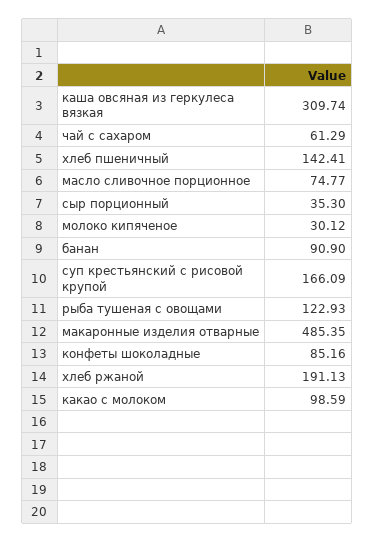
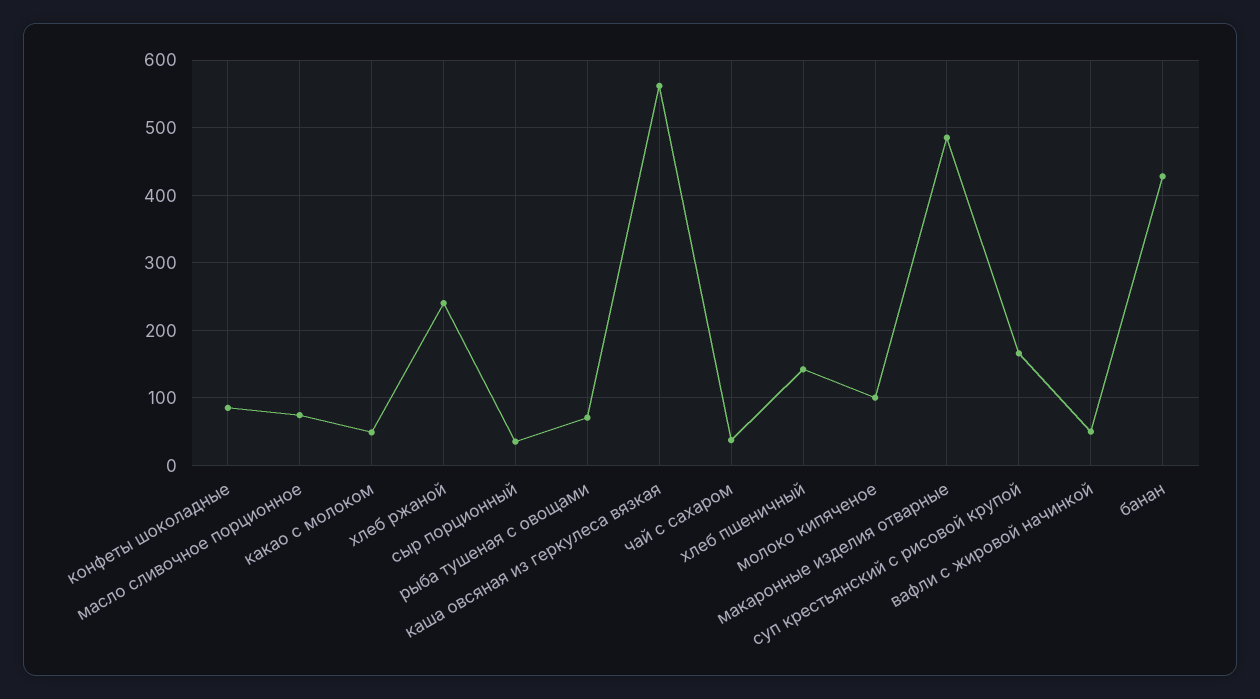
  {
-   "каша овсяная из геркулеса вязкая": 309.74,
+   "каша овсяная из геркулеса вязкая": 560,
-   "чай с сахаром": 61.29,
+   "чай с сахаром": 40,
    "хлеб пшеничный": 142.41,
    "масло сливочное порционное": 74.77,
    "сыр порционный": 35.3,
-   "молоко кипяченое": 30.12,
+   "молоко кипяченое": 100,
-   "банан": 90.9,
+   "банан": 430,
    "суп крестьянский с рисовой крупой": 166.09,
-   "рыба тушеная с овощами": 122.93,
+   "рыба тушеная с овощами": 70,
    "макаронные изделия отварные": 485.35,
    "конфеты шоколадные": 85.16,
-   "хлеб ржаной": 191.13,
+   "хлеб ржаной": 240,
-   "какао с молоком": 98.59
+   "какао с молоком": 50,
+   "вафли с жировой начинкой": 50
  }

